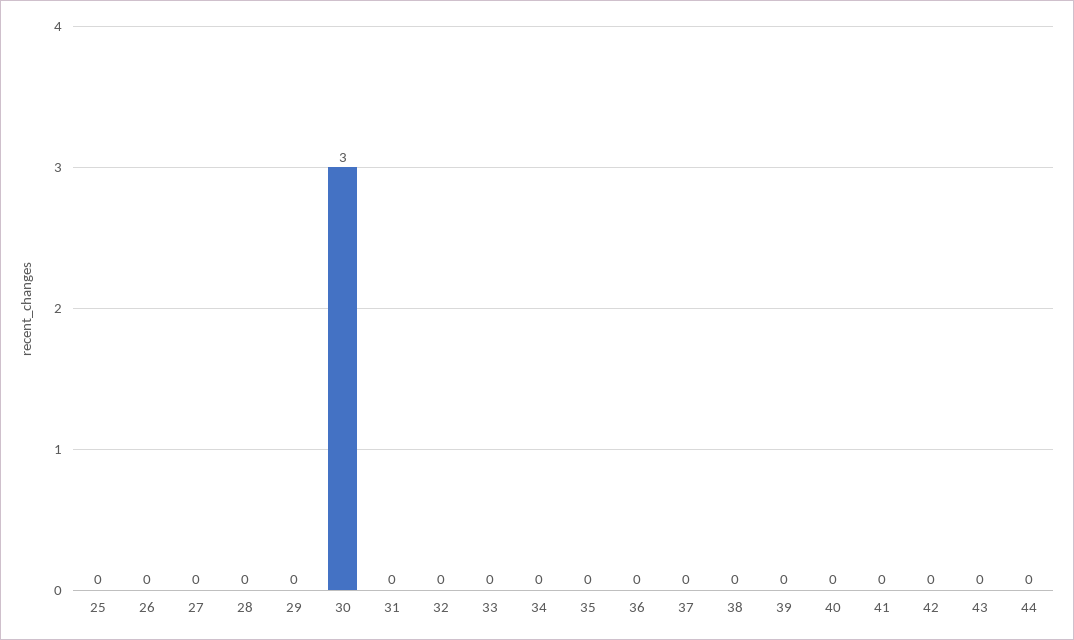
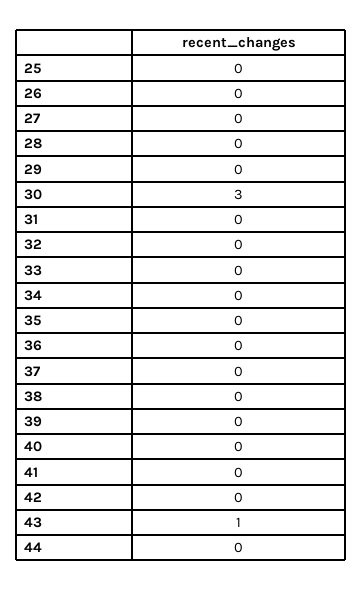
  {
    "25": 0,
    "26": 0,
    "27": 0,
    "28": 0,
    "29": 0,
    "30": 3,
    "31": 0,
    "32": 0,
    "33": 0,
    "34": 0,
    "35": 0,
    "36": 0,
    "37": 0,
    "38": 0,
    "39": 0,
    "40": 0,
    "41": 0,
    "42": 0,
-   "43": 0,
+   "43": 1,
    "44": 0
  }

